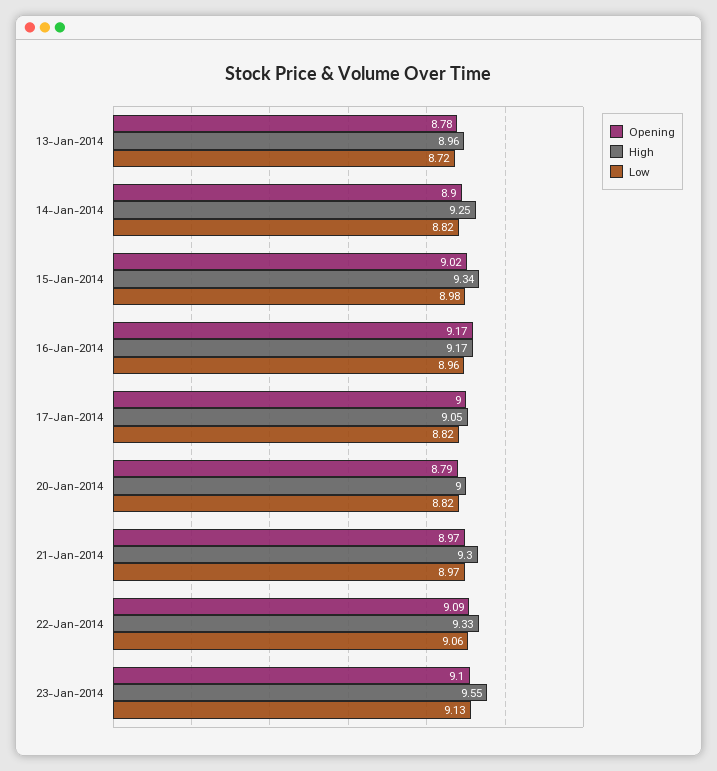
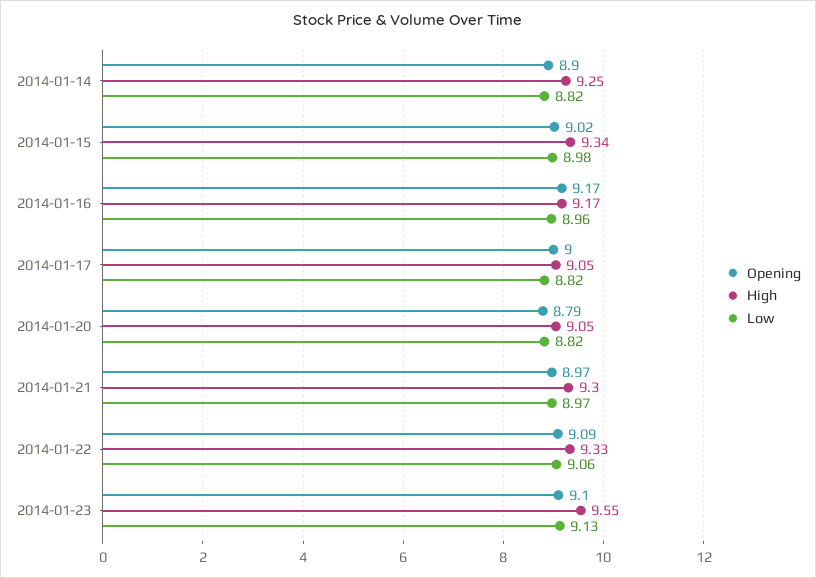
  {
    "Opening": {
-     "13-Jan-2014": 8.78,
      "14-Jan-2014": 8.9,
      "15-Jan-2014": 9.02,
      "16-Jan-2014": 9.17,
      "17-Jan-2014": 9,
      "20-Jan-2014": 8.79,
      "21-Jan-2014": 8.97,
      "22-Jan-2014": 9.09,
      "23-Jan-2014": 9.1
    },
    "High": {
-     "13-Jan-2014": 8.96,
      "14-Jan-2014": 9.25,
      "15-Jan-2014": 9.34,
      "16-Jan-2014": 9.17,
      "17-Jan-2014": 9.05,
-     "20-Jan-2014": 9,
+     "20-Jan-2014": 9.05,
      "21-Jan-2014": 9.3,
      "22-Jan-2014": 9.33,
      "23-Jan-2014": 9.55
    },
    "Low": {
-     "13-Jan-2014": 8.72,
      "14-Jan-2014": 8.82,
      "15-Jan-2014": 8.98,
      "16-Jan-2014": 8.96,
      "17-Jan-2014": 8.82,
      "20-Jan-2014": 8.82,
      "21-Jan-2014": 8.97,
      "22-Jan-2014": 9.06,
      "23-Jan-2014": 9.13
    }
  }

